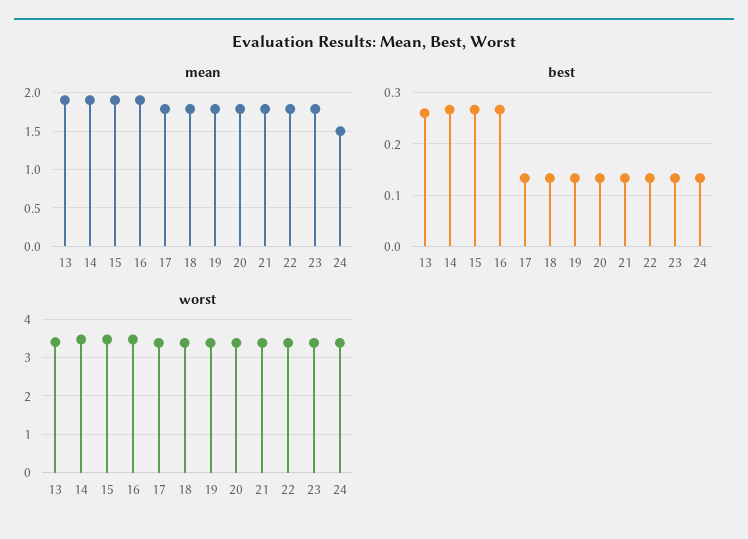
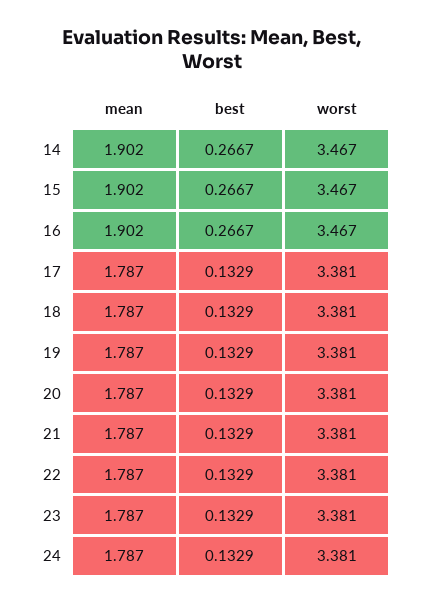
  {
    "mean": {
-     "13": 1.9,
      "14": 1.902,
      "15": 1.902,
      "16": 1.902,
      "17": 1.787,
      "18": 1.787,
      "19": 1.787,
      "20": 1.787,
      "21": 1.787,
      "22": 1.787,
      "23": 1.787,
-     "24": 1.5
+     "24": 1.787
    },
    "best": {
-     "13": 0.26,
      "14": 0.2667,
      "15": 0.2667,
      "16": 0.2667,
      "17": 0.1329,
      "18": 0.1329,
      "19": 0.1329,
      "20": 0.1329,
      "21": 0.1329,
      "22": 0.1329,
      "23": 0.1329,
      "24": 0.1329
    },
    "worst": {
-     "13": 3.4,
      "14": 3.467,
      "15": 3.467,
      "16": 3.467,
      "17": 3.381,
      "18": 3.381,
      "19": 3.381,
      "20": 3.381,
      "21": 3.381,
      "22": 3.381,
      "23": 3.381,
      "24": 3.381
    }
  }

